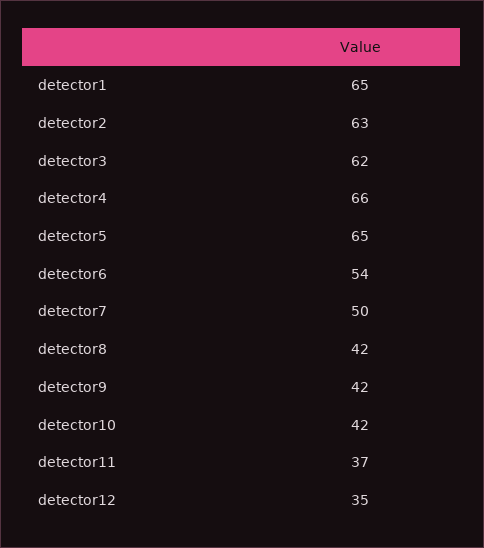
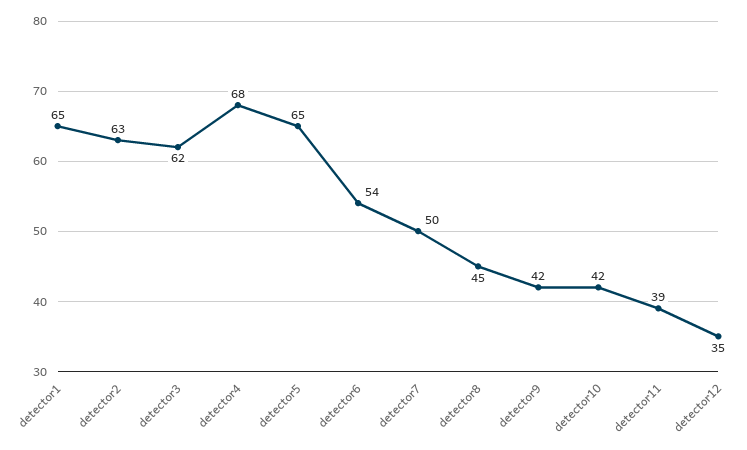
  {
    "detector1": 65,
    "detector2": 63,
    "detector3": 62,
-   "detector4": 66,
+   "detector4": 68,
    "detector5": 65,
    "detector6": 54,
    "detector7": 50,
-   "detector8": 42,
+   "detector8": 45,
    "detector9": 42,
    "detector10": 42,
-   "detector11": 37,
+   "detector11": 39,
    "detector12": 35
  }

